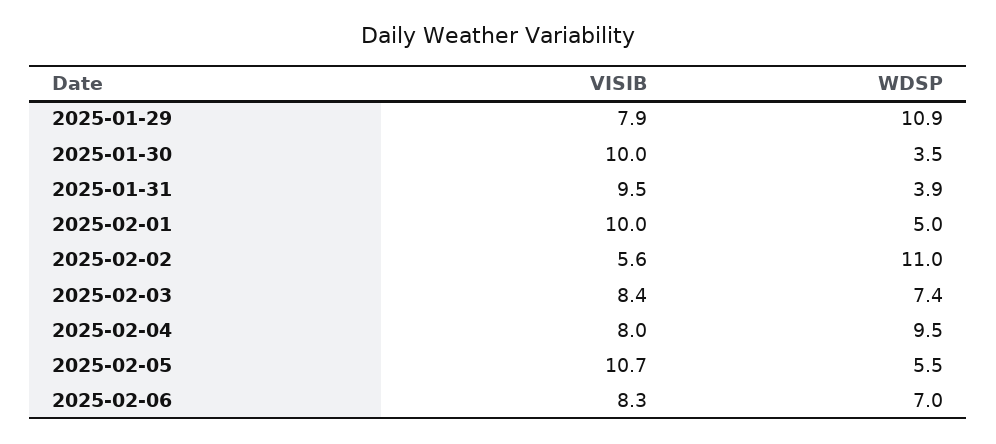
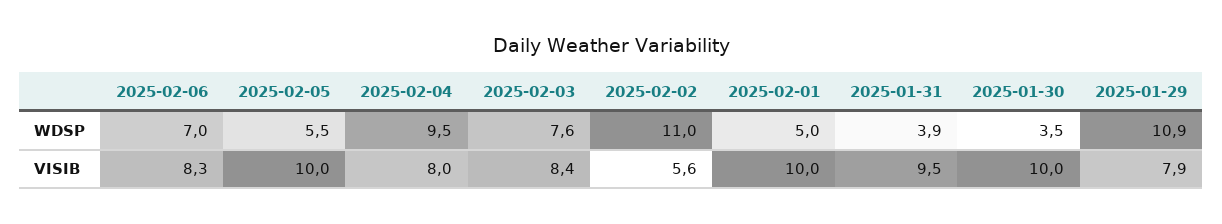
  {
    "VISIB": {
      "2025-01-29": 7.9,
      "2025-01-30": 10,
      "2025-01-31": 9.5,
      "2025-02-01": 10,
      "2025-02-02": 5.6,
      "2025-02-03": 8.4,
      "2025-02-04": 8,
-     "2025-02-05": 10.7,
+     "2025-02-05": 10,
      "2025-02-06": 8.3
    },
    "WDSP": {
      "2025-01-29": 10.9,
      "2025-01-30": 3.5,
      "2025-01-31": 3.9,
      "2025-02-01": 5,
      "2025-02-02": 11,
-     "2025-02-03": 7.4,
+     "2025-02-03": 7.6,
      "2025-02-04": 9.5,
      "2025-02-05": 5.5,
      "2025-02-06": 7
    }
  }

